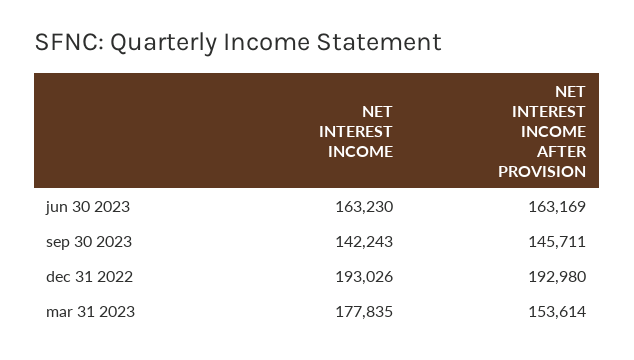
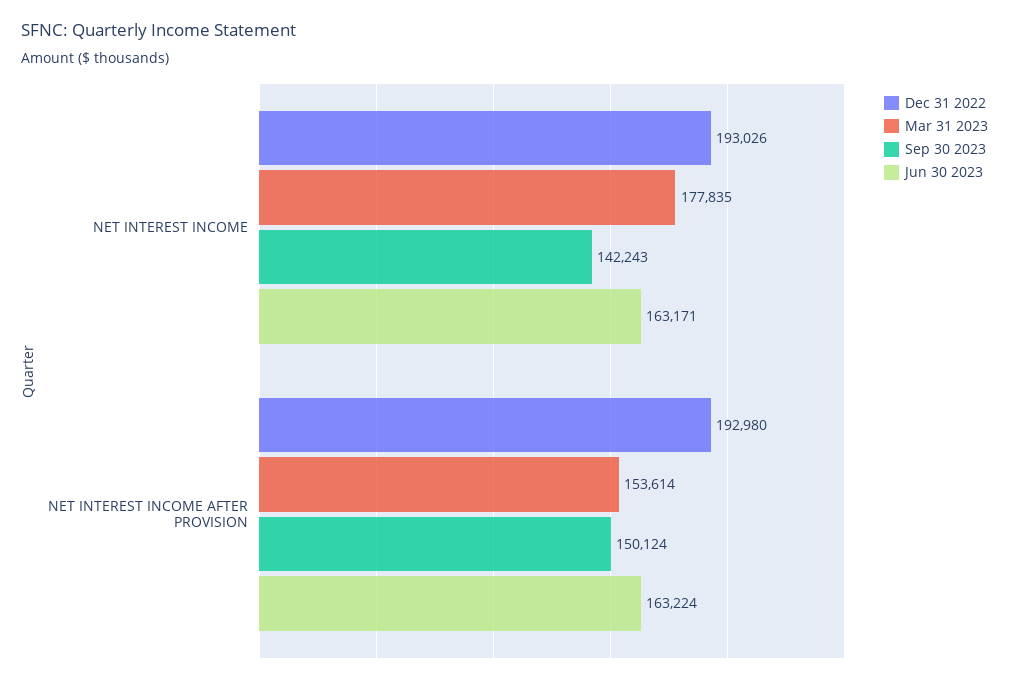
  {
    "jun 30 2023": {
-     "NET INTEREST INCOME": 163230,
+     "NET INTEREST INCOME": 163171,
-     "NET INTEREST INCOME AFTER PROVISION": 163169
+     "NET INTEREST INCOME AFTER PROVISION": 163224
    },
    "sep 30 2023": {
      "NET INTEREST INCOME": 142243,
-     "NET INTEREST INCOME AFTER PROVISION": 145711
+     "NET INTEREST INCOME AFTER PROVISION": 150124
    },
    "dec 31 2022": {
      "NET INTEREST INCOME": 193026,
      "NET INTEREST INCOME AFTER PROVISION": 192980
    },
    "mar 31 2023": {
      "NET INTEREST INCOME": 177835,
      "NET INTEREST INCOME AFTER PROVISION": 153614
    }
  }

